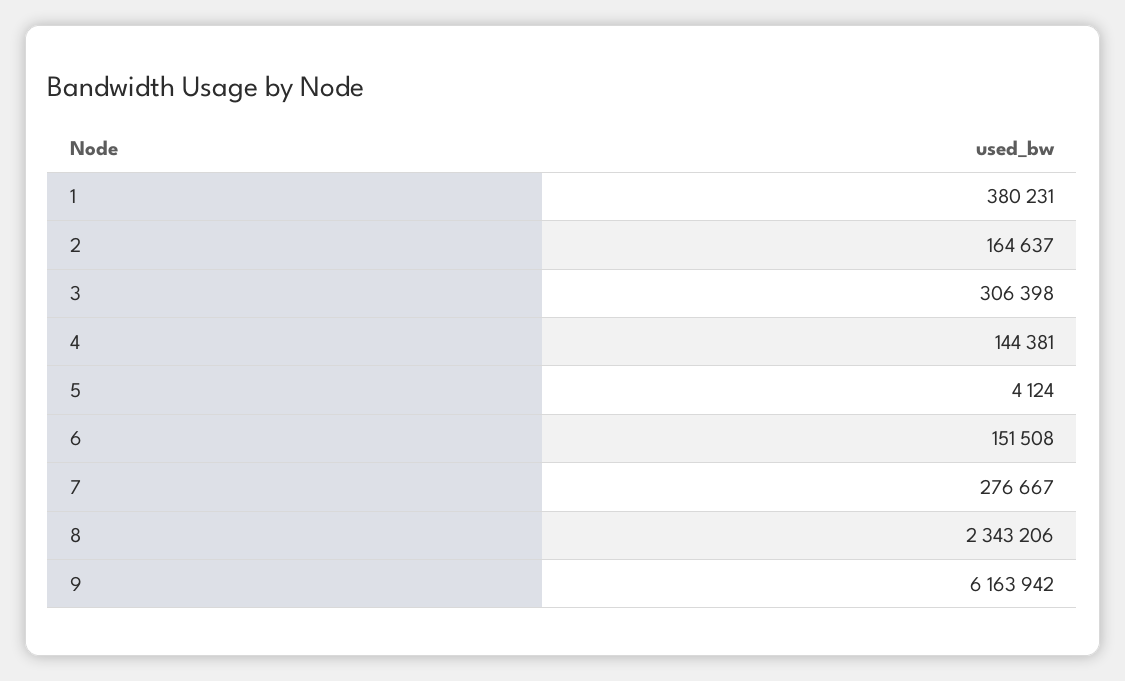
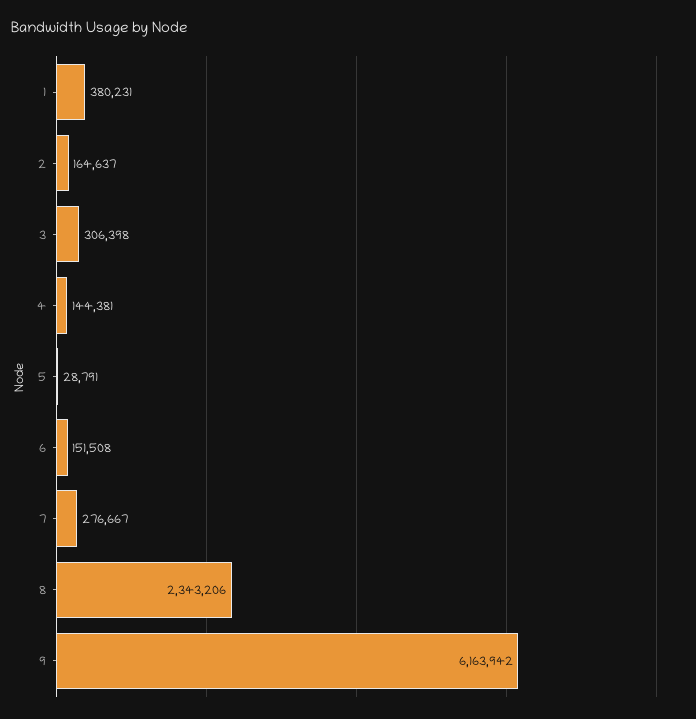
  {
    "1": 380231,
    "2": 164637,
    "3": 306398,
    "4": 144381,
-   "5": 4124,
+   "5": 28791,
    "6": 151508,
    "7": 276667,
    "8": 2343206,
    "9": 6163942
  }

